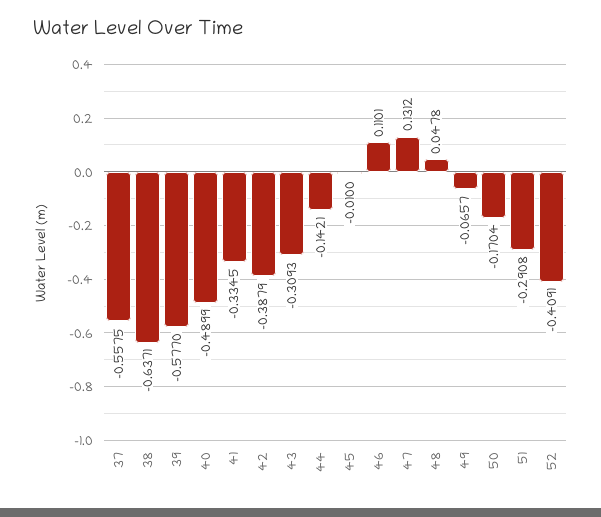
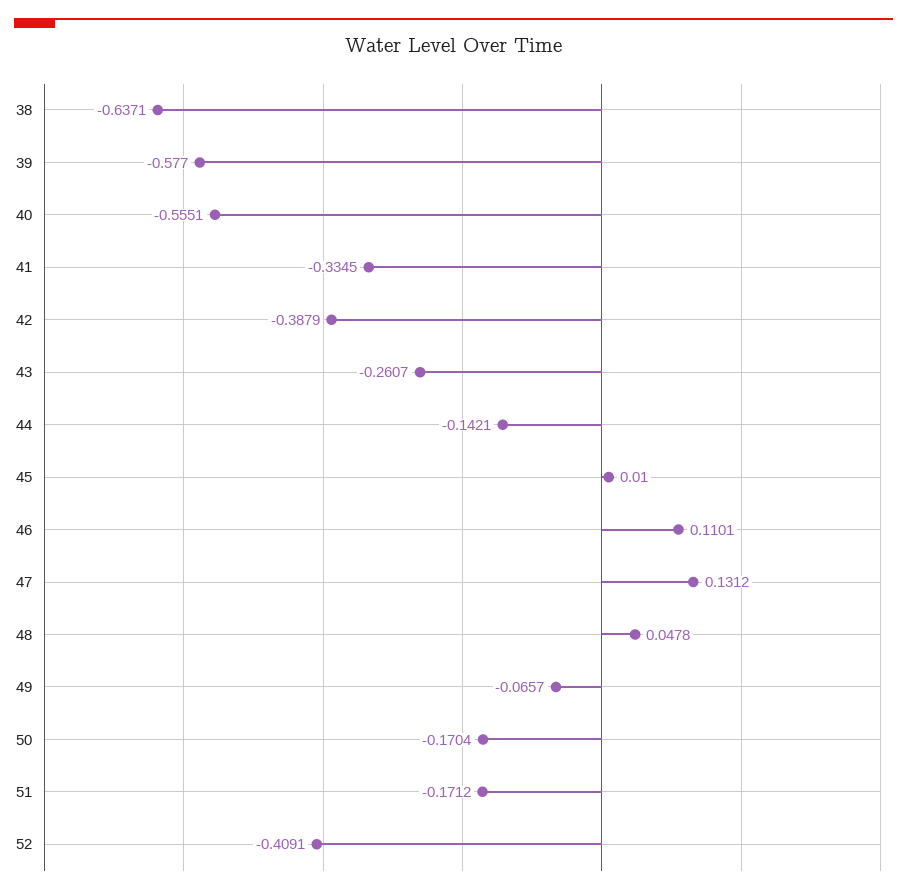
  {
-   "37": -0.5575,
    "38": -0.6371,
    "39": -0.577,
-   "40": -0.4899,
+   "40": -0.5551,
    "41": -0.3345,
    "42": -0.3879,
-   "43": -0.3093,
+   "43": -0.2607,
    "44": -0.1421,
-   "45": -0.01,
+   "45": 0.01,
    "46": 0.1101,
    "47": 0.1312,
    "48": 0.0478,
    "49": -0.0657,
    "50": -0.1704,
-   "51": -0.2908,
+   "51": -0.1712,
    "52": -0.4091
  }

